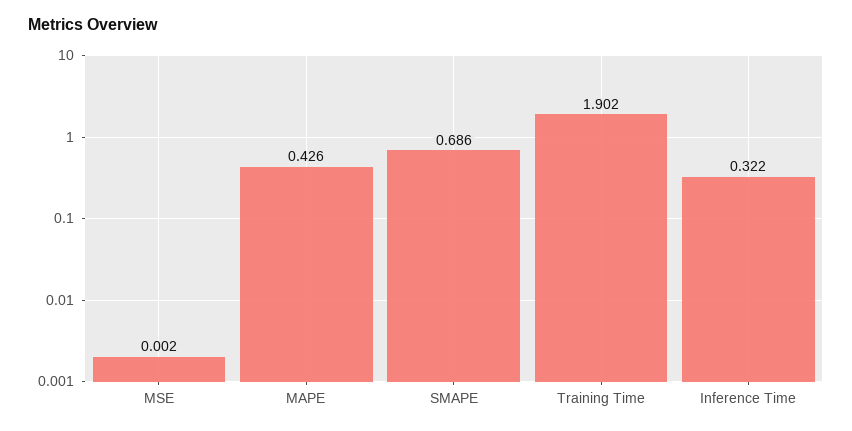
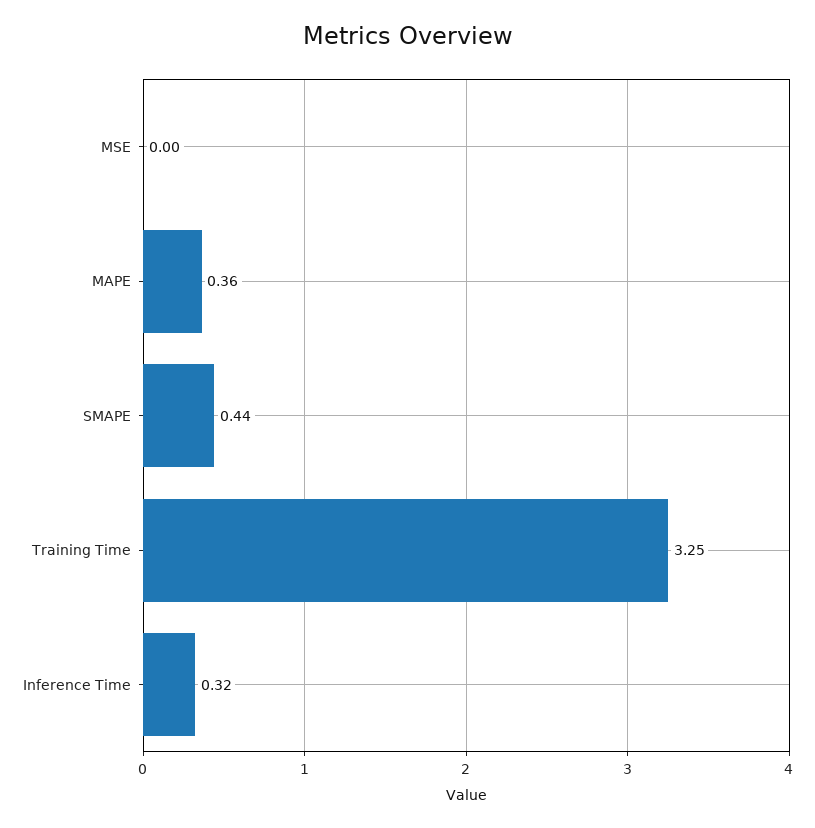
  {
    "MSE": 0.002,
-   "MAPE": 0.426,
+   "MAPE": 0.36,
-   "SMAPE": 0.686,
+   "SMAPE": 0.44,
-   "Training Time": 1.902,
+   "Training Time": 3.25,
    "Inference Time": 0.322
  }

